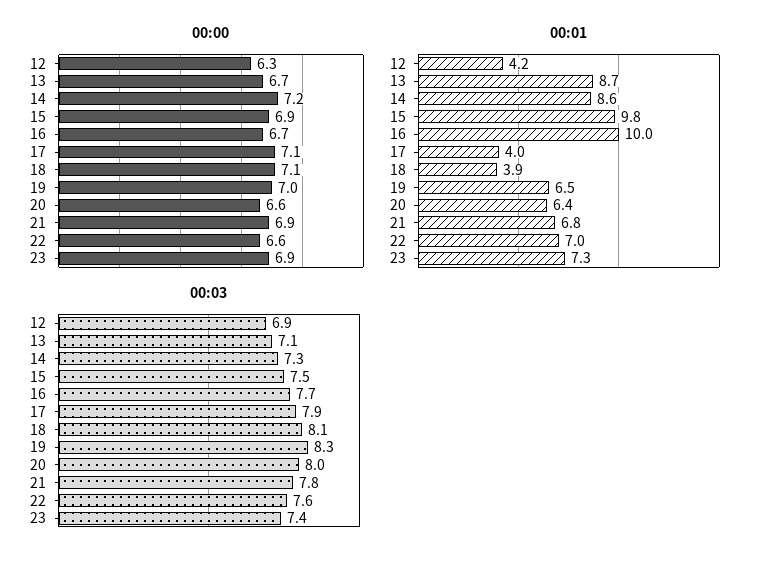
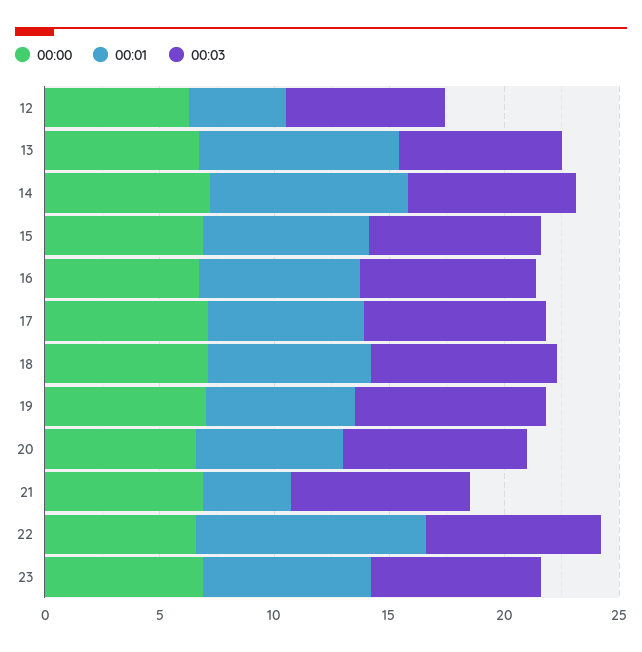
  {
    "00:00": {
      "12": 6.3,
      "13": 6.7,
      "14": 7.2,
      "15": 6.9,
      "16": 6.7,
      "17": 7.1,
      "18": 7.1,
      "19": 7,
      "20": 6.6,
      "21": 6.9,
      "22": 6.6,
      "23": 6.9
    },
    "00:01": {
      "12": 4.2,
      "13": 8.7,
      "14": 8.6,
-     "15": 9.8,
+     "15": 7,
-     "16": 10,
+     "16": 7,
-     "17": 4,
+     "17": 7,
-     "18": 3.9,
+     "18": 7,
      "19": 6.5,
      "20": 6.4,
-     "21": 6.8,
+     "21": 4,
-     "22": 7,
+     "22": 10,
      "23": 7.3
    },
    "00:03": {
      "12": 6.9,
      "13": 7.1,
      "14": 7.3,
      "15": 7.5,
      "16": 7.7,
      "17": 7.9,
      "18": 8.1,
      "19": 8.3,
      "20": 8,
      "21": 7.8,
      "22": 7.6,
      "23": 7.4
    }
  }

